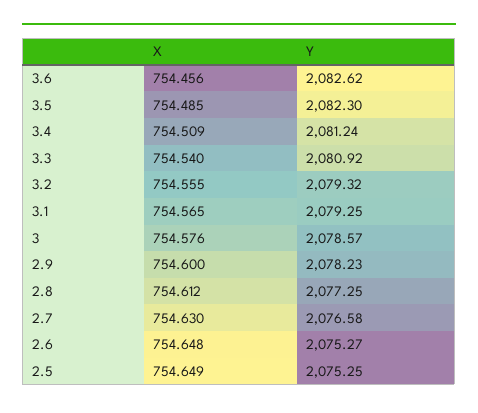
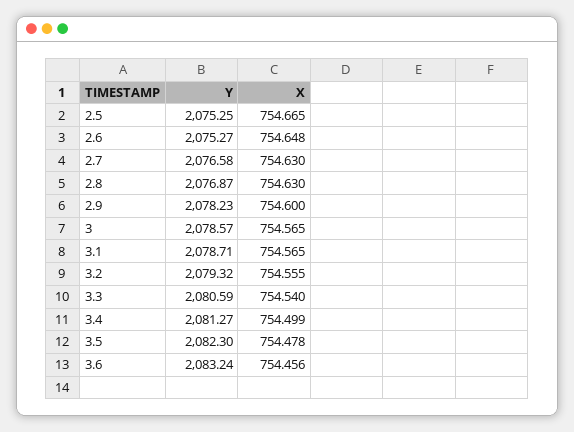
  {
    "X": {
      "3.6": 754.456,
-     "3.5": 754.485,
+     "3.5": 754.478,
-     "3.4": 754.509,
+     "3.4": 754.499,
      "3.3": 754.54,
      "3.2": 754.555,
      "3.1": 754.565,
-     "3": 754.576,
+     "3": 754.565,
      "2.9": 754.6,
-     "2.8": 754.612,
+     "2.8": 754.63,
      "2.7": 754.63,
      "2.6": 754.648,
-     "2.5": 754.649
+     "2.5": 754.665
    },
    "Y": {
-     "3.6": 2082.62,
+     "3.6": 2083.24,
      "3.5": 2082.3,
-     "3.4": 2081.24,
+     "3.4": 2081.27,
-     "3.3": 2080.92,
+     "3.3": 2080.59,
      "3.2": 2079.32,
-     "3.1": 2079.25,
+     "3.1": 2078.71,
      "3": 2078.57,
      "2.9": 2078.23,
-     "2.8": 2077.25,
+     "2.8": 2076.87,
      "2.7": 2076.58,
      "2.6": 2075.27,
      "2.5": 2075.25
    }
  }

